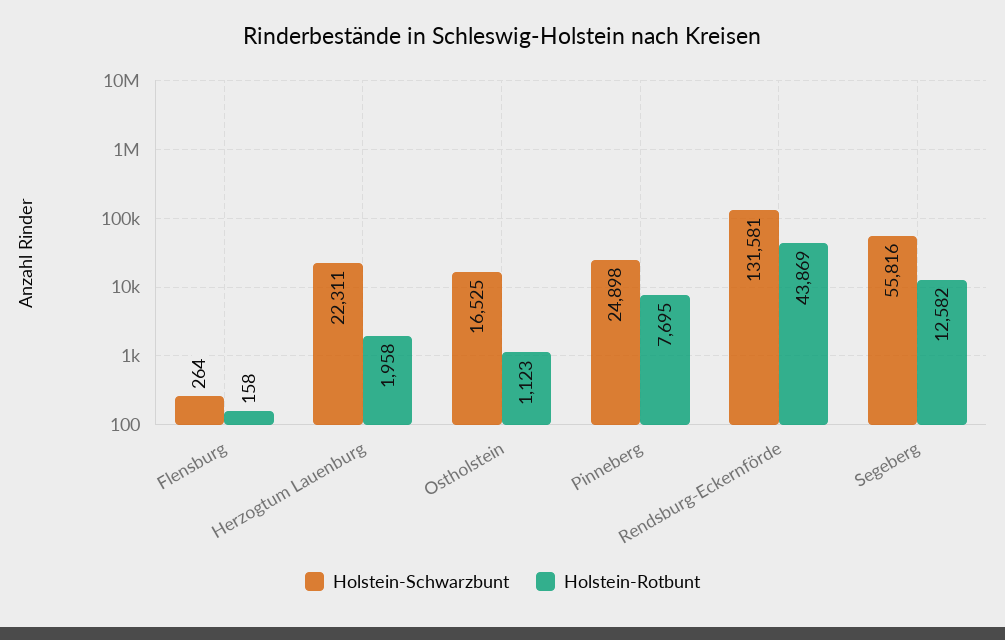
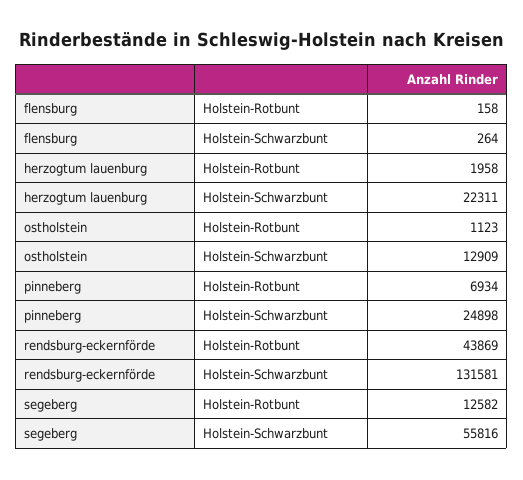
  {
    "Holstein-Schwarzbunt": {
      "Flensburg": 264,
      "Herzogtum Lauenburg": 22311,
-     "Ostholstein": 16525,
+     "Ostholstein": 12909,
      "Pinneberg": 24898,
      "Rendsburg-Eckernförde": 131581,
      "Segeberg": 55816
    },
    "Holstein-Rotbunt": {
      "Flensburg": 158,
      "Herzogtum Lauenburg": 1958,
      "Ostholstein": 1123,
-     "Pinneberg": 7695,
+     "Pinneberg": 6934,
      "Rendsburg-Eckernförde": 43869,
      "Segeberg": 12582
    }
  }

